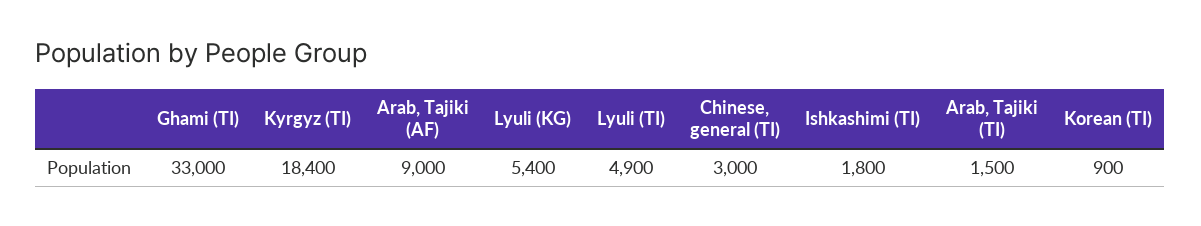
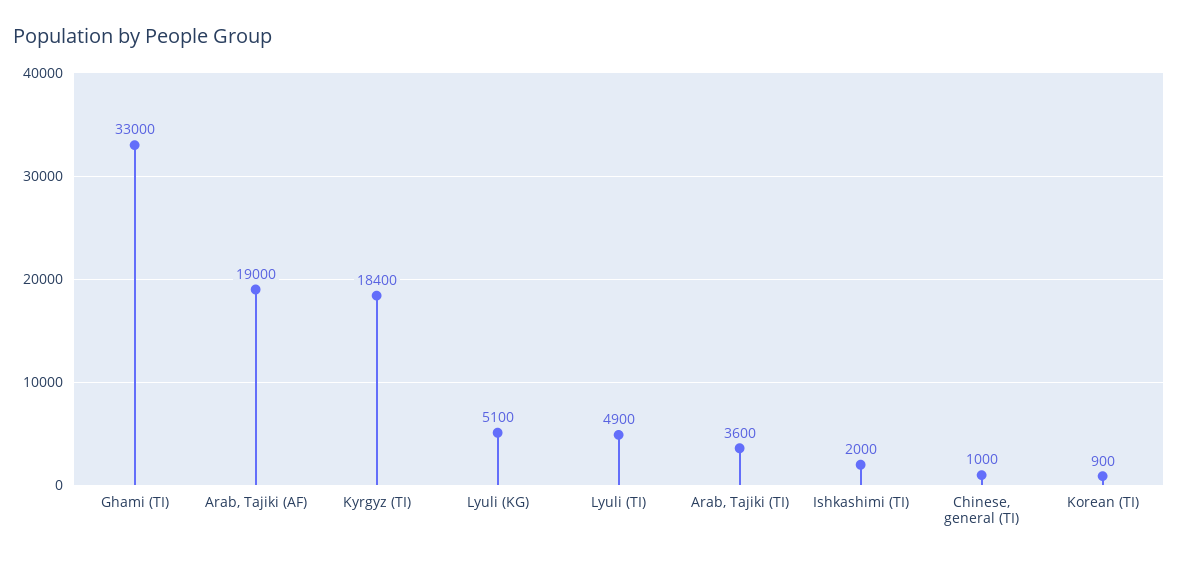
  {
    "Ghami (TI)": 33000,
    "Kyrgyz (TI)": 18400,
-   "Arab, Tajiki (AF)": 9000,
+   "Arab, Tajiki (AF)": 19000,
-   "Lyuli (KG)": 5400,
+   "Lyuli (KG)": 5100,
    "Lyuli (TI)": 4900,
-   "Chinese, general (TI)": 3000,
+   "Chinese, general (TI)": 1000,
-   "Ishkashimi (TI)": 1800,
+   "Ishkashimi (TI)": 2000,
-   "Arab, Tajiki (TI)": 1500,
+   "Arab, Tajiki (TI)": 3600,
    "Korean (TI)": 900
  }

